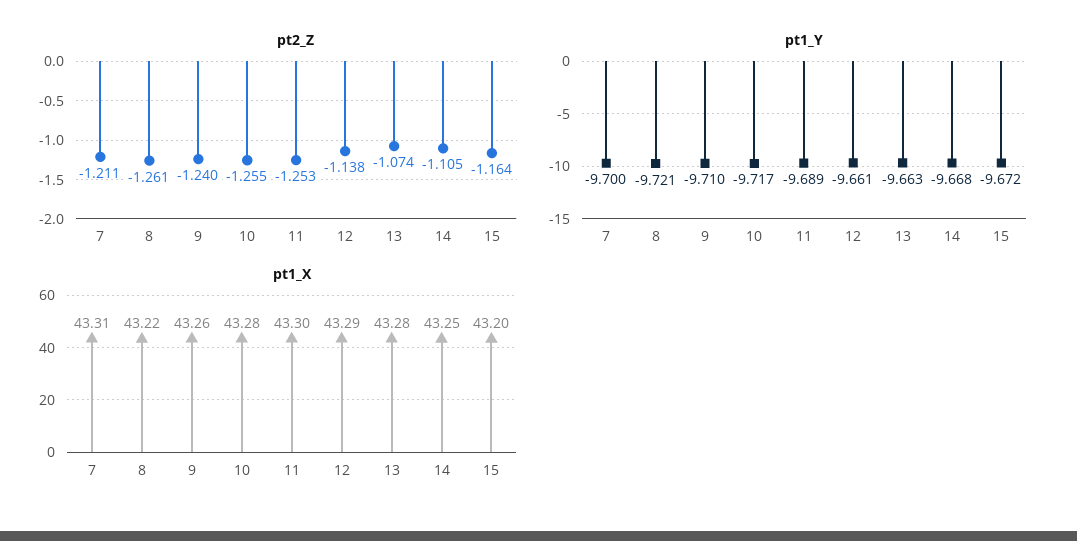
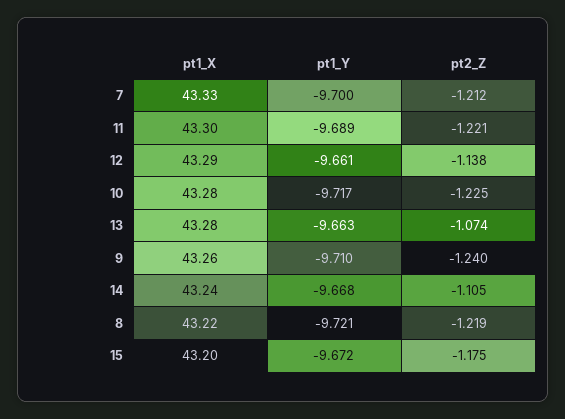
  {
    "pt2_Z": {
-     "7": -1.211,
+     "7": -1.212,
-     "8": -1.261,
+     "8": -1.219,
      "9": -1.24,
-     "10": -1.255,
+     "10": -1.225,
-     "11": -1.253,
+     "11": -1.221,
      "12": -1.138,
      "13": -1.074,
      "14": -1.105,
-     "15": -1.164
+     "15": -1.175
    },
    "pt1_Y": {
      "7": -9.7,
      "8": -9.721,
      "9": -9.71,
      "10": -9.717,
      "11": -9.689,
      "12": -9.661,
      "13": -9.663,
      "14": -9.668,
      "15": -9.672
    },
    "pt1_X": {
-     "7": 43.31,
+     "7": 43.33,
      "8": 43.22,
      "9": 43.26,
      "10": 43.28,
      "11": 43.3,
      "12": 43.29,
      "13": 43.28,
-     "14": 43.25,
+     "14": 43.24,
      "15": 43.2
    }
  }

